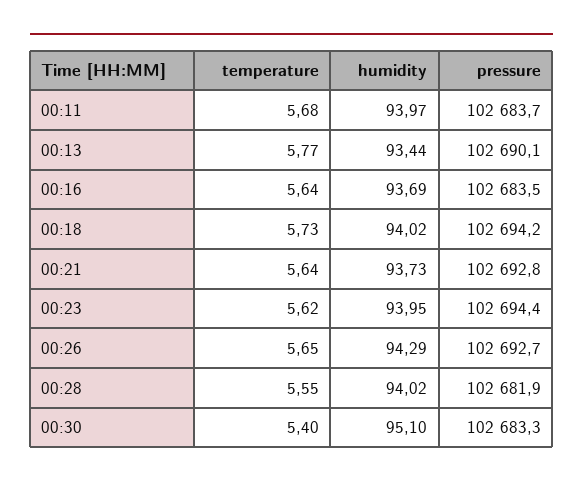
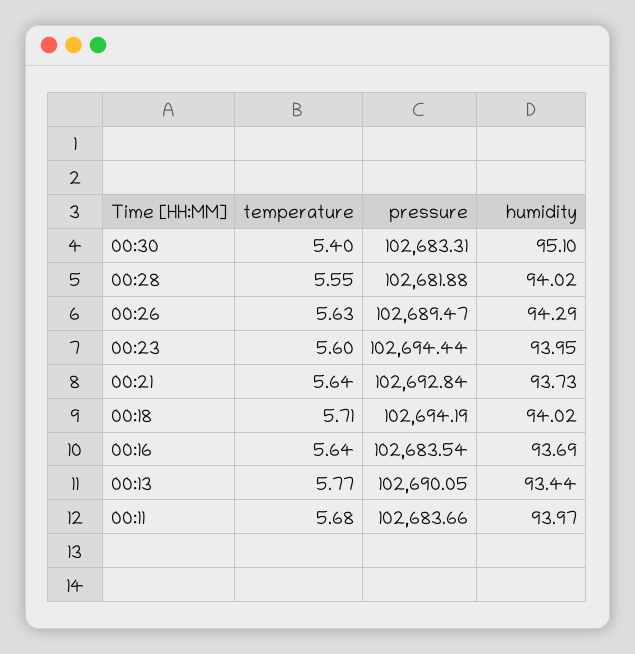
  {
    "temperature": {
      "00:11": 5.68,
      "00:13": 5.77,
      "00:16": 5.64,
-     "00:18": 5.73,
+     "00:18": 5.71,
      "00:21": 5.64,
-     "00:23": 5.62,
+     "00:23": 5.6,
-     "00:26": 5.65,
+     "00:26": 5.63,
      "00:28": 5.55,
      "00:30": 5.4
    },
    "humidity": {
      "00:11": 93.97,
      "00:13": 93.44,
      "00:16": 93.69,
      "00:18": 94.02,
      "00:21": 93.73,
      "00:23": 93.95,
      "00:26": 94.29,
      "00:28": 94.02,
      "00:30": 95.1
    },
    "pressure": {
      "00:11": 102683.66,
      "00:13": 102690.05,
      "00:16": 102683.54,
      "00:18": 102694.19,
      "00:21": 102692.84,
      "00:23": 102694.44,
-     "00:26": 102692.7,
+     "00:26": 102689.47,
      "00:28": 102681.88,
      "00:30": 102683.31
    }
  }

